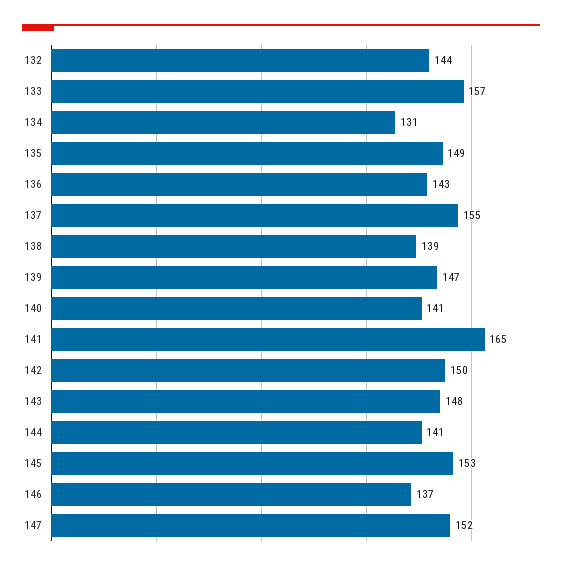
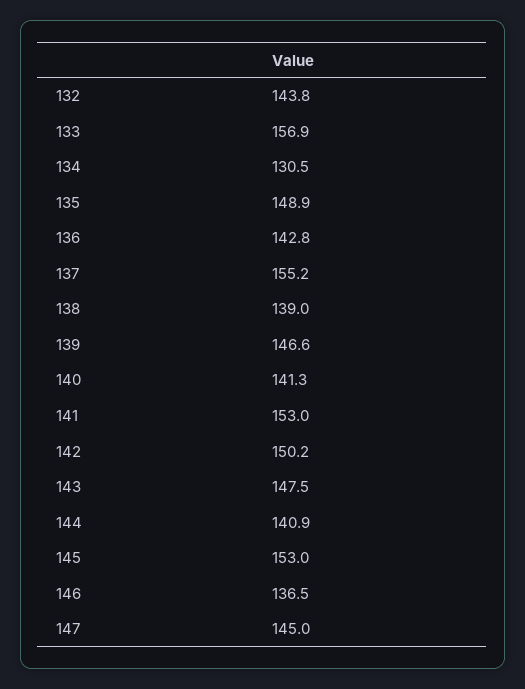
  {
    "132": 143.8,
    "133": 156.9,
    "134": 130.5,
    "135": 148.9,
    "136": 142.8,
    "137": 155.2,
    "138": 139,
    "139": 146.6,
    "140": 141.3,
-   "141": 165,
+   "141": 153,
    "142": 150.2,
    "143": 147.5,
    "144": 140.9,
    "145": 153,
    "146": 136.5,
-   "147": 152
+   "147": 145
  }

